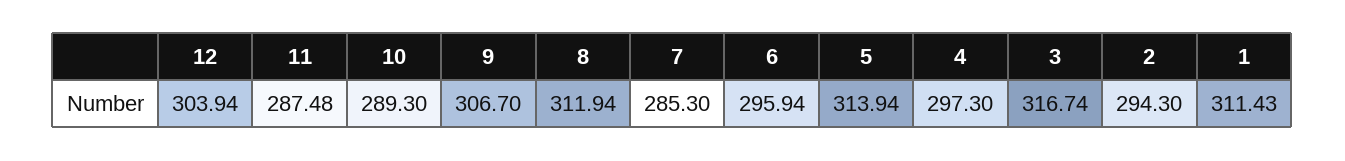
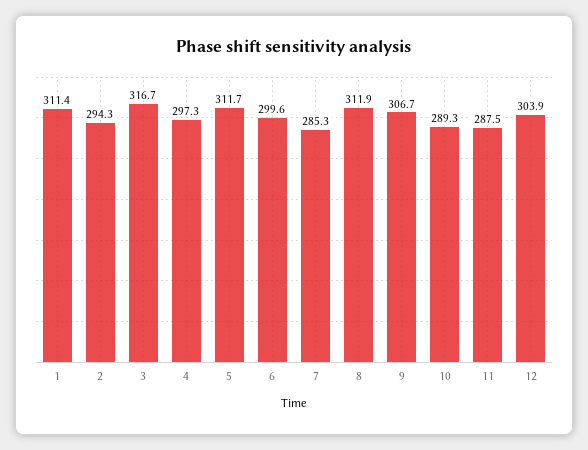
  {
    "12": 303.94,
    "11": 287.48,
    "10": 289.3,
    "9": 306.7,
    "8": 311.94,
    "7": 285.3,
-   "6": 295.94,
+   "6": 299.6,
-   "5": 313.94,
+   "5": 311.7,
    "4": 297.3,
    "3": 316.74,
    "2": 294.3,
    "1": 311.43
  }

